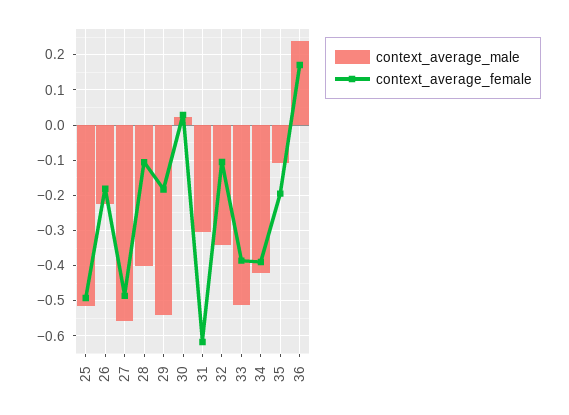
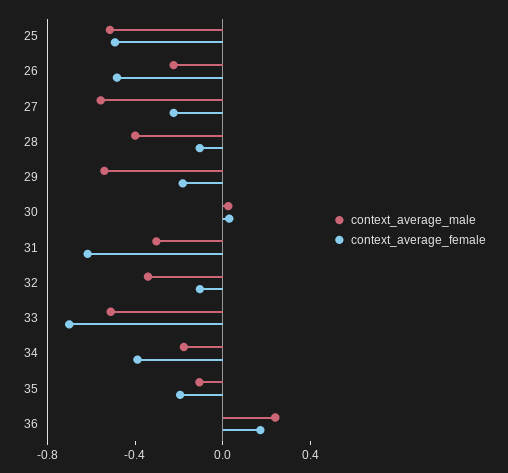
  {
    "context_average_male": {
      "25": -0.52,
      "26": -0.22,
      "27": -0.56,
      "28": -0.4,
      "29": -0.54,
      "30": 0.02,
      "31": -0.3,
      "32": -0.34,
      "33": -0.52,
-     "34": -0.42,
+     "34": -0.2,
      "35": -0.1,
      "36": 0.24
    },
    "context_average_female": {
      "25": -0.5,
-     "26": -0.18,
+     "26": -0.5,
-     "27": -0.48,
+     "27": -0.2,
      "28": -0.1,
      "29": -0.18,
      "30": 0.02,
      "31": -0.62,
      "32": -0.1,
-     "33": -0.38,
+     "33": -0.7,
      "34": -0.38,
      "35": -0.2,
      "36": 0.18
    }
  }

